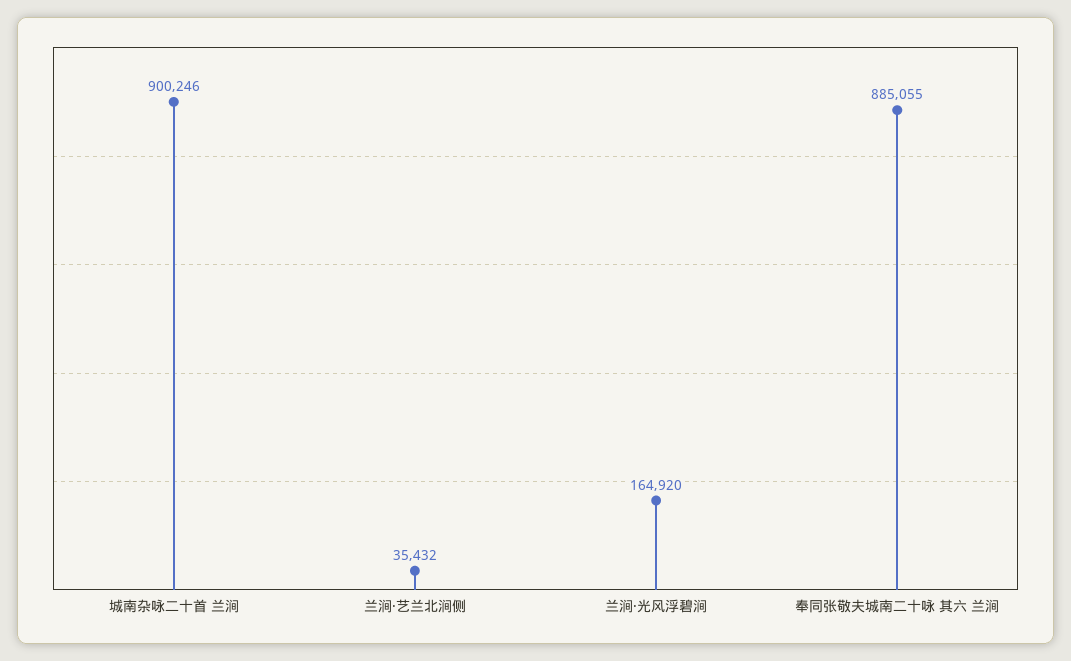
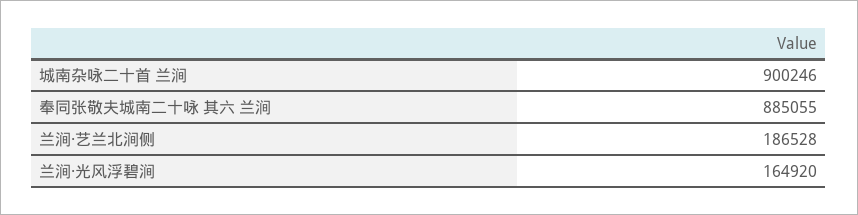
  {
    "城南杂咏二十首 兰涧": 900246,
-   "兰涧·艺兰北涧侧": 35432,
+   "兰涧·艺兰北涧侧": 186528,
    "兰涧·光风浮碧涧": 164920,
    "奉同张敬夫城南二十咏 其六 兰涧": 885055
  }

